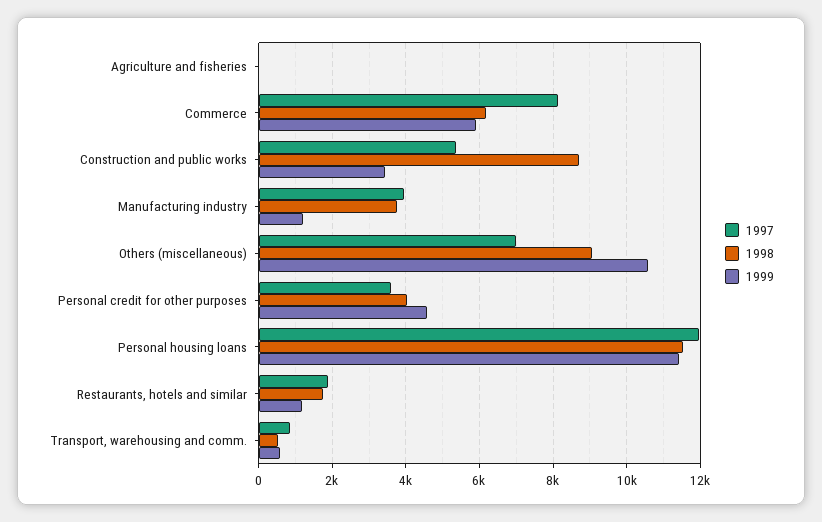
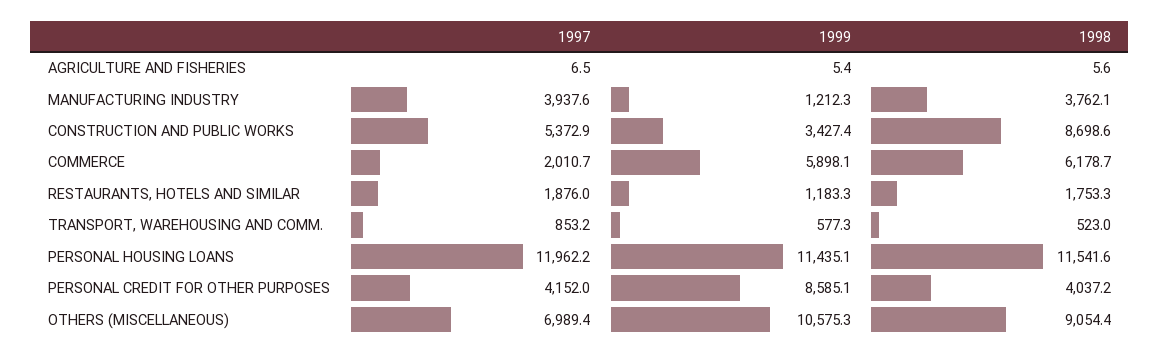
  {
    "1997": {
      "Agriculture and fisheries": 6.5,
-     "Commerce": 8200,
+     "Commerce": 2010.7,
      "Construction and public works": 5372.9,
      "Manufacturing industry": 3937.6,
      "Others (miscellaneous)": 6989.4,
-     "Personal credit for other purposes": 3600,
+     "Personal credit for other purposes": 4152,
      "Personal housing loans": 11962.2,
      "Restaurants, hotels and similar": 1876,
      "Transport, warehousing and comm.": 853.2
    },
    "1998": {
      "Agriculture and fisheries": 5.6,
      "Commerce": 6178.7,
      "Construction and public works": 8698.6,
      "Manufacturing industry": 3762.1,
      "Others (miscellaneous)": 9054.4,
      "Personal credit for other purposes": 4037.2,
      "Personal housing loans": 11541.6,
      "Restaurants, hotels and similar": 1753.3,
      "Transport, warehousing and comm.": 523
    },
    "1999": {
      "Agriculture and fisheries": 5.4,
      "Commerce": 5898.1,
      "Construction and public works": 3427.4,
      "Manufacturing industry": 1212.3,
      "Others (miscellaneous)": 10575.3,
-     "Personal credit for other purposes": 4600,
+     "Personal credit for other purposes": 8585.1,
      "Personal housing loans": 11435.1,
      "Restaurants, hotels and similar": 1183.3,
      "Transport, warehousing and comm.": 577.3
    }
  }

